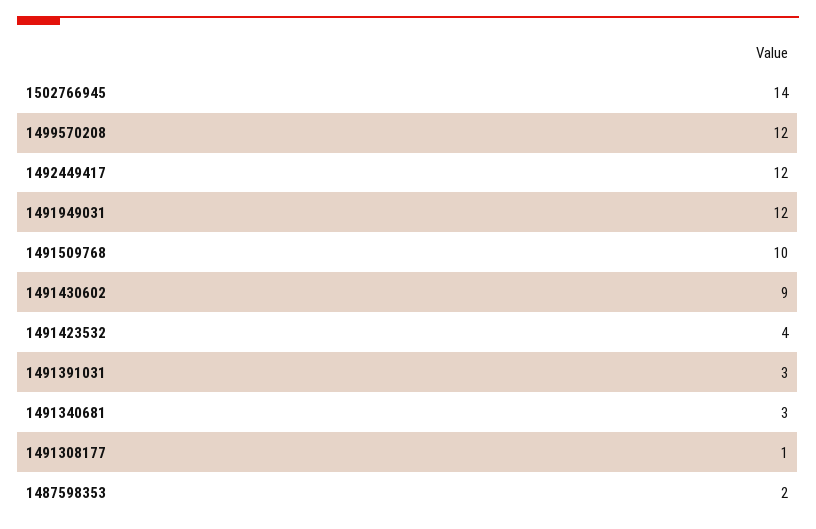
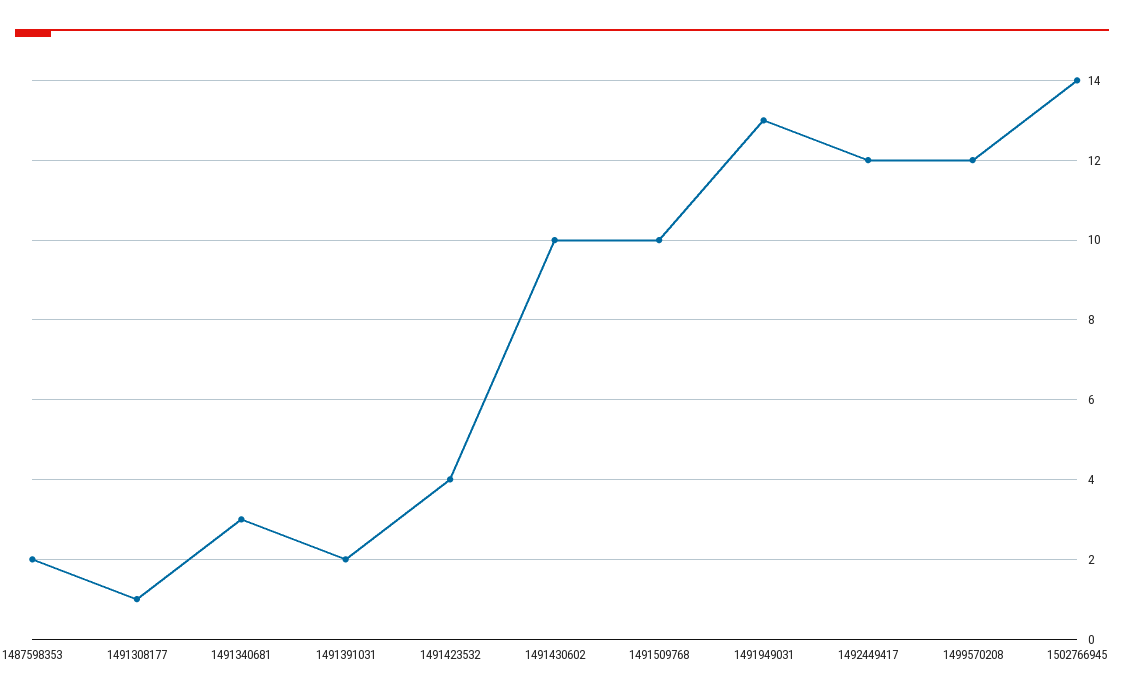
  {
    "1502766945": 14,
    "1499570208": 12,
    "1492449417": 12,
-   "1491949031": 12,
+   "1491949031": 13,
    "1491509768": 10,
-   "1491430602": 9,
+   "1491430602": 10,
    "1491423532": 4,
-   "1491391031": 3,
+   "1491391031": 2,
    "1491340681": 3,
    "1491308177": 1,
    "1487598353": 2
  }

